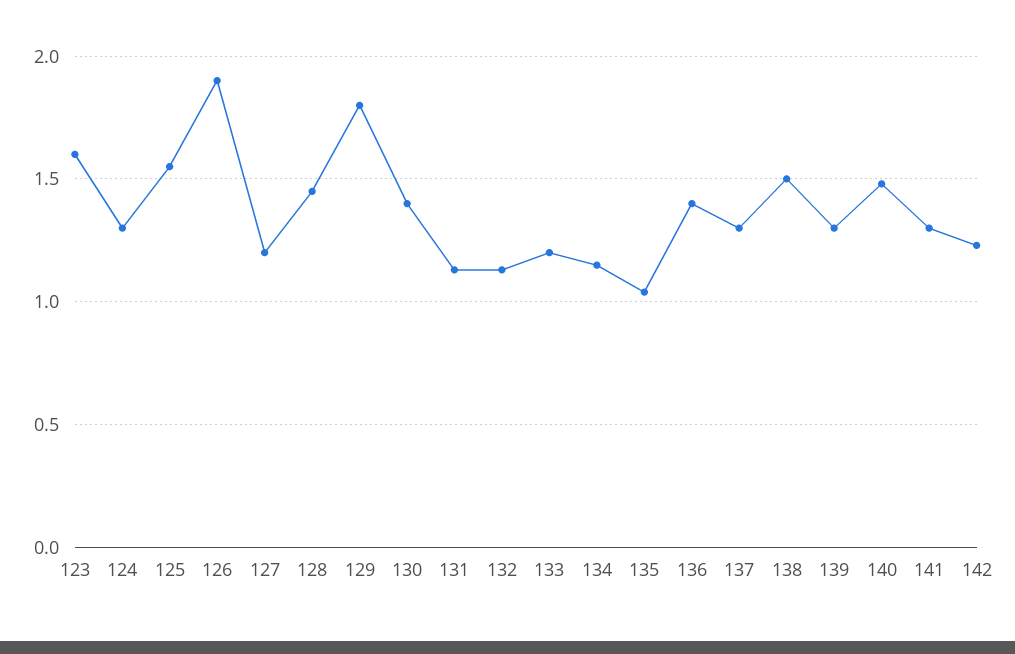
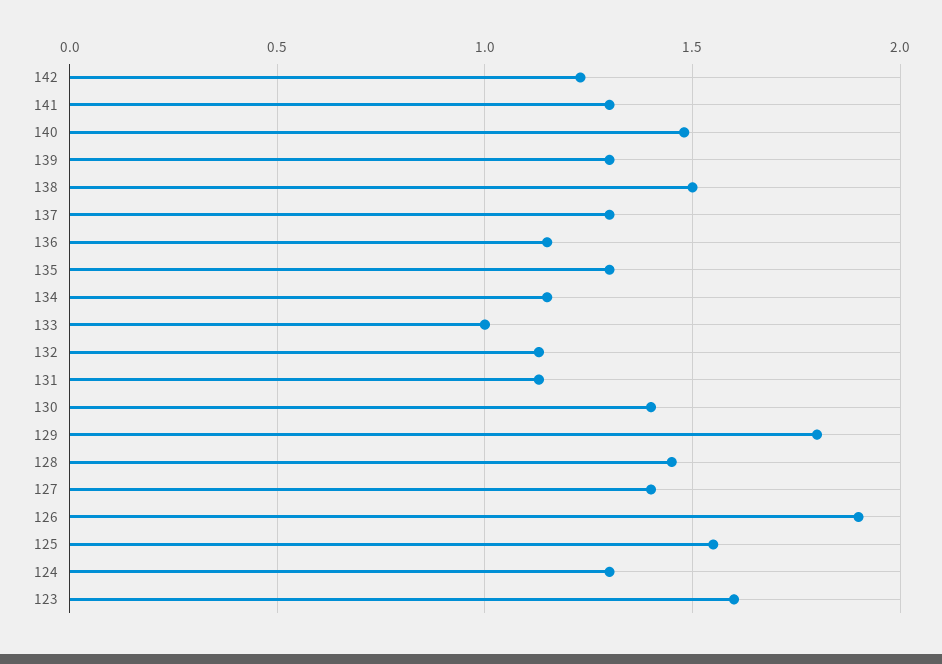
  {
    "123": 1.6,
    "124": 1.3,
    "125": 1.55,
    "126": 1.9,
-   "127": 1.2,
+   "127": 1.4,
    "128": 1.45,
    "129": 1.8,
    "130": 1.4,
    "131": 1.15,
    "132": 1.15,
-   "133": 1.2,
+   "133": 1,
    "134": 1.15,
-   "135": 1.05,
+   "135": 1.3,
-   "136": 1.4,
+   "136": 1.15,
    "137": 1.3,
    "138": 1.5,
    "139": 1.3,
    "140": 1.5,
    "141": 1.3,
    "142": 1.25
  }

